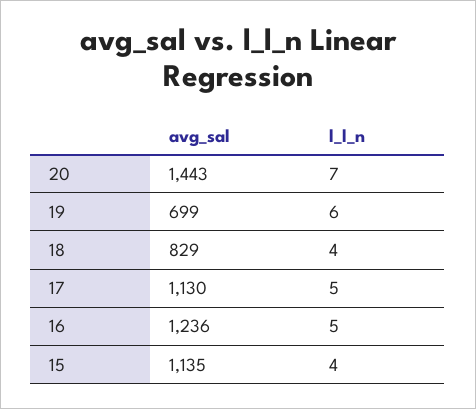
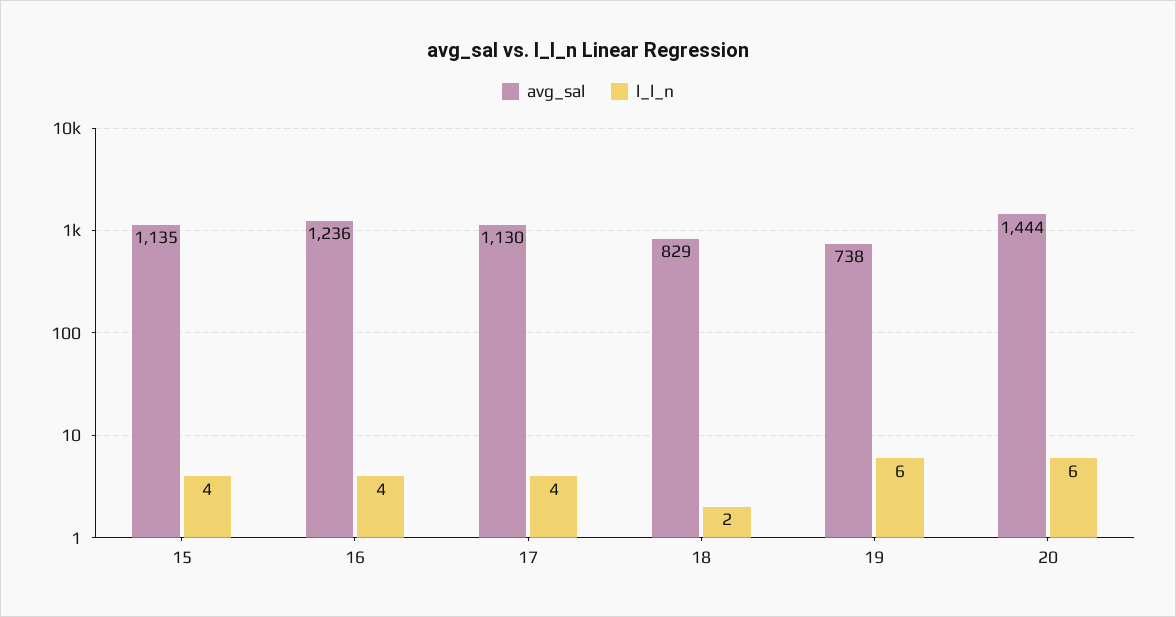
  {
    "avg_sal": {
-     "20": 1443,
+     "20": 1444,
-     "19": 699,
+     "19": 738,
      "18": 829,
      "17": 1130,
      "16": 1236,
      "15": 1135
    },
    "l_l_n": {
-     "20": 7,
+     "20": 6,
      "19": 6,
-     "18": 4,
+     "18": 2,
-     "17": 5,
+     "17": 4,
-     "16": 5,
+     "16": 4,
      "15": 4
    }
  }

